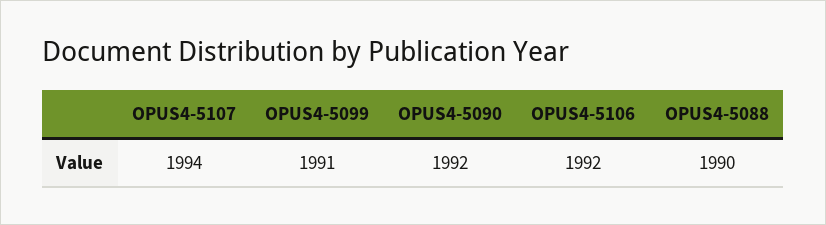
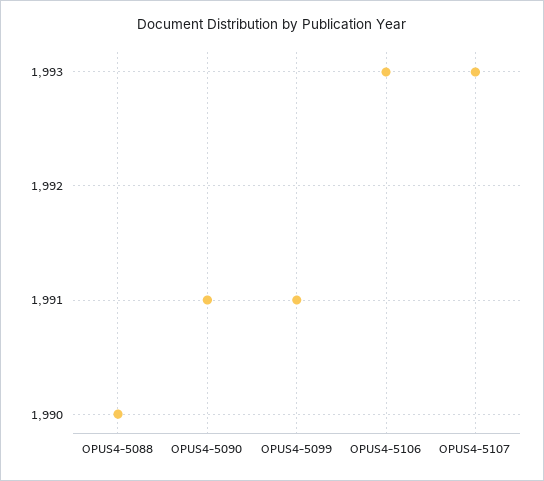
  {
-   "OPUS4-5107": 1994,
+   "OPUS4-5107": 1993,
    "OPUS4-5099": 1991,
-   "OPUS4-5090": 1992,
+   "OPUS4-5090": 1991,
-   "OPUS4-5106": 1992,
+   "OPUS4-5106": 1993,
    "OPUS4-5088": 1990
  }

